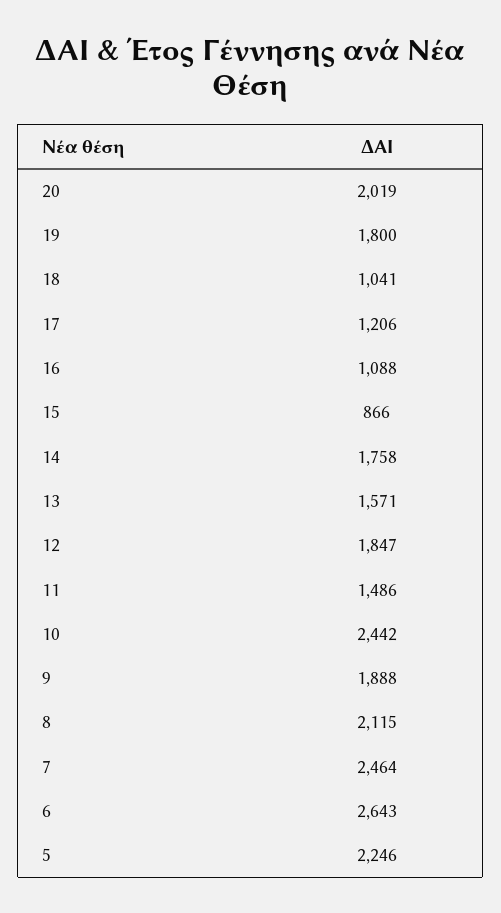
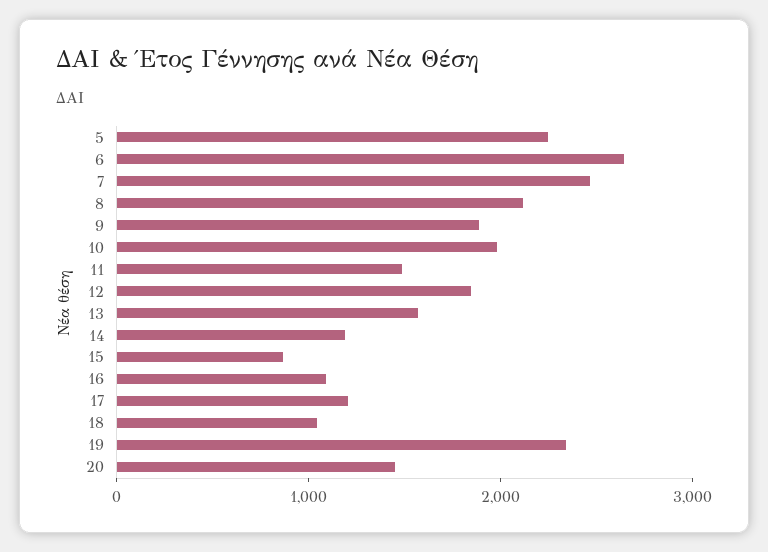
  {
-   "20": 2019,
+   "20": 1400,
-   "19": 1800,
+   "19": 2400,
    "18": 1041,
    "17": 1206,
    "16": 1088,
    "15": 866,
-   "14": 1758,
+   "14": 1200,
    "13": 1571,
    "12": 1847,
    "11": 1486,
-   "10": 2442,
+   "10": 2000,
    "9": 1888,
    "8": 2115,
    "7": 2464,
    "6": 2643,
    "5": 2246
  }

